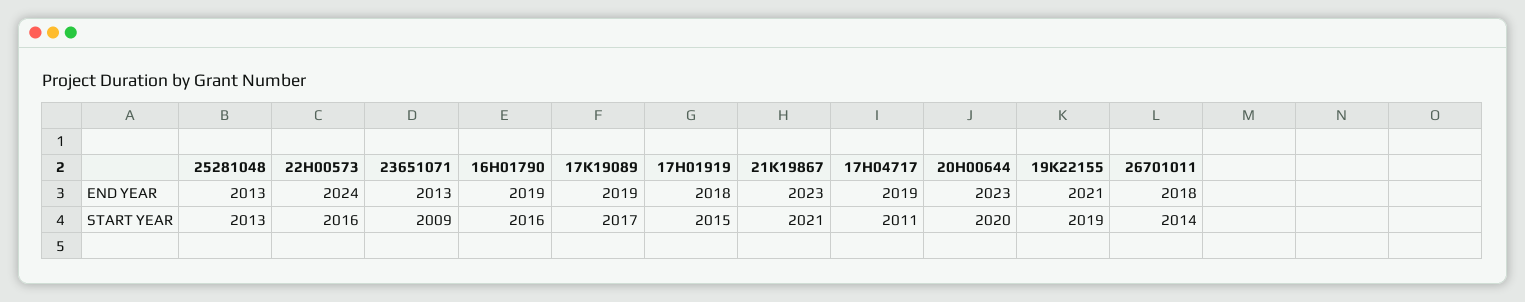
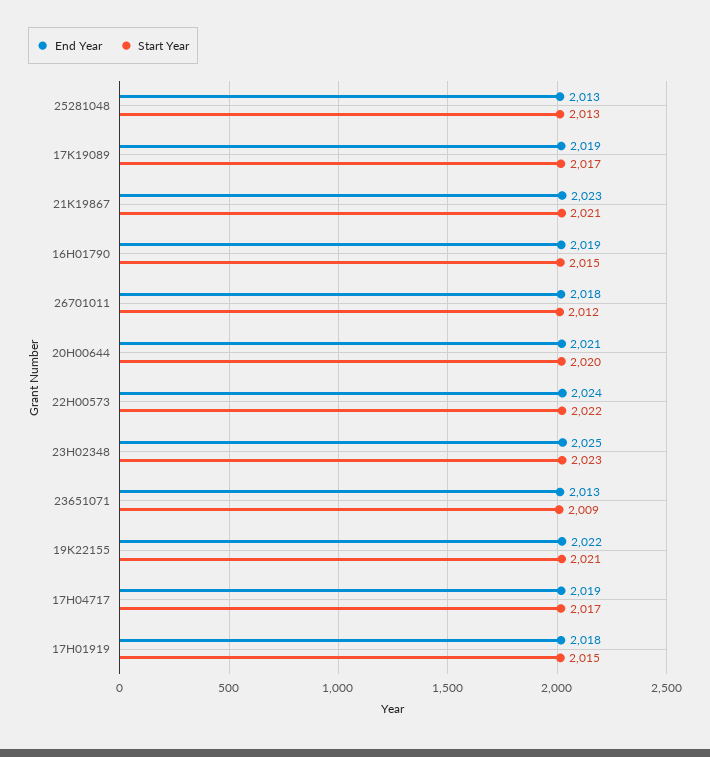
  {
    "END YEAR": {
      "25281048": 2013,
      "22H00573": 2024,
      "23651071": 2013,
      "16H01790": 2019,
      "17K19089": 2019,
      "17H01919": 2018,
      "21K19867": 2023,
      "17H04717": 2019,
-     "20H00644": 2023,
+     "20H00644": 2021,
-     "19K22155": 2021,
+     "19K22155": 2022,
-     "26701011": 2018
+     "26701011": 2018,
+     "23H02348": 2025
    },
    "START YEAR": {
      "25281048": 2013,
-     "22H00573": 2016,
+     "22H00573": 2022,
      "23651071": 2009,
-     "16H01790": 2016,
+     "16H01790": 2015,
      "17K19089": 2017,
      "17H01919": 2015,
      "21K19867": 2021,
-     "17H04717": 2011,
+     "17H04717": 2017,
      "20H00644": 2020,
-     "19K22155": 2019,
+     "19K22155": 2021,
-     "26701011": 2014
+     "26701011": 2012,
+     "23H02348": 2023
    }
  }

